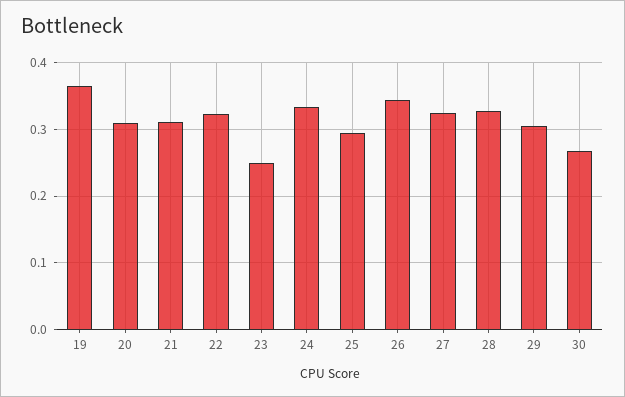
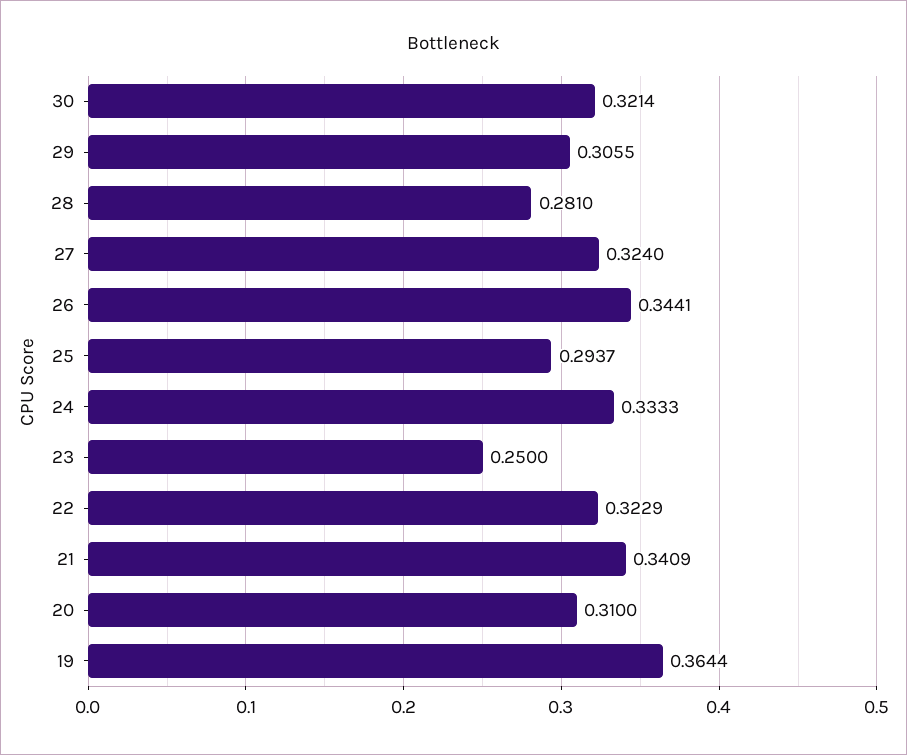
  {
    "19": 0.3644,
    "20": 0.31,
-   "21": 0.31,
+   "21": 0.3409,
    "22": 0.3229,
    "23": 0.25,
    "24": 0.3333,
    "25": 0.2937,
    "26": 0.3441,
    "27": 0.324,
-   "28": 0.33,
+   "28": 0.281,
    "29": 0.3055,
-   "30": 0.27
+   "30": 0.3214
  }

